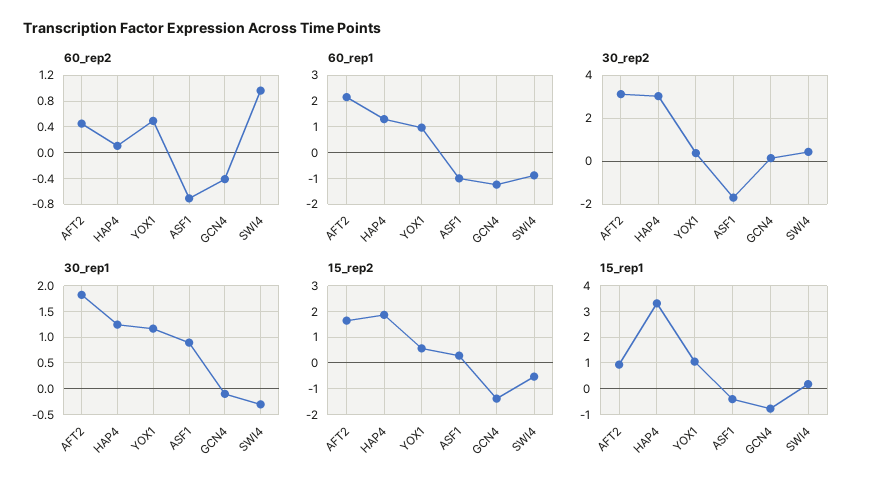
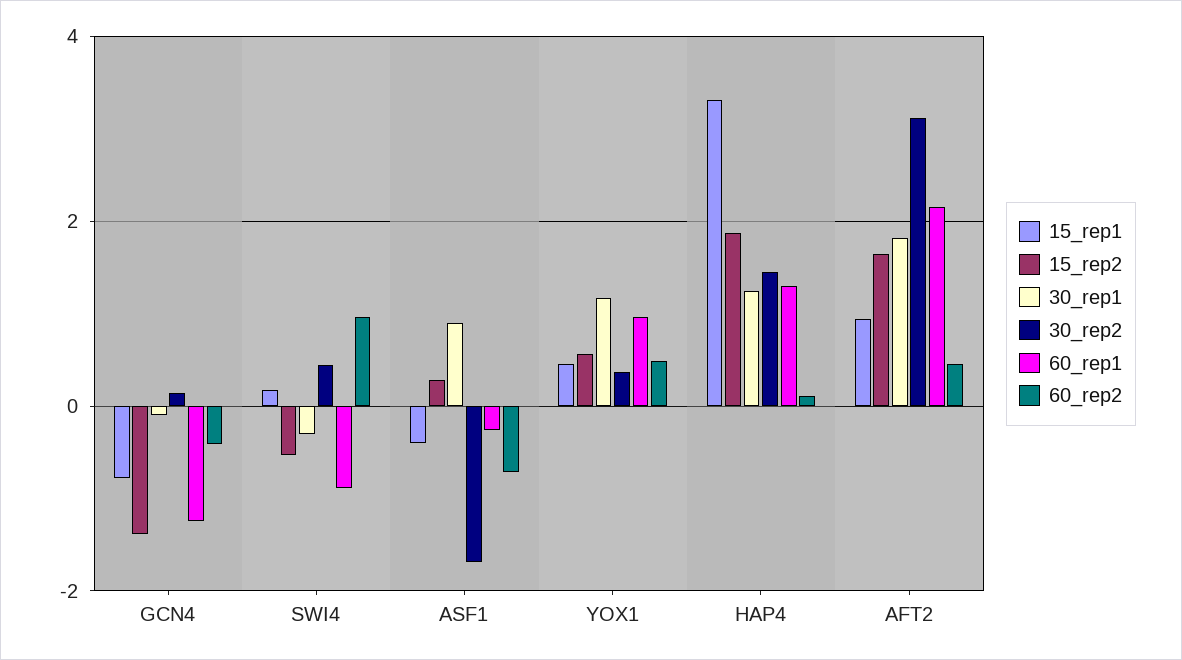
  {
    "60_rep2": {
      "AFT2": 0.5,
      "HAP4": 0.1,
      "YOX1": 0.5,
      "ASF1": -0.7,
      "GCN4": -0.4,
      "SWI4": 1
    },
    "60_rep1": {
      "AFT2": 2.2,
      "HAP4": 1.2,
      "YOX1": 1,
-     "ASF1": -1,
+     "ASF1": -0.2,
      "GCN4": -1.2,
      "SWI4": -0.8
    },
    "30_rep2": {
      "AFT2": 3.2,
-     "HAP4": 3,
+     "HAP4": 1.4,
      "YOX1": 0.4,
      "ASF1": -1.6,
      "GCN4": 0.2,
      "SWI4": 0.4
    },
    "30_rep1": {
      "AFT2": 1.8,
      "HAP4": 1.2,
      "YOX1": 1.2,
      "ASF1": 0.8,
      "GCN4": 0,
      "SWI4": -0.4
    },
    "15_rep2": {
      "AFT2": 1.6,
      "HAP4": 1.8,
      "YOX1": 0.6,
      "ASF1": 0.2,
      "GCN4": -1.4,
      "SWI4": -0.6
    },
    "15_rep1": {
      "AFT2": 1,
      "HAP4": 3.4,
-     "YOX1": 1,
+     "YOX1": 0.4,
      "ASF1": -0.4,
      "GCN4": -0.8,
      "SWI4": 0.2
    }
  }

